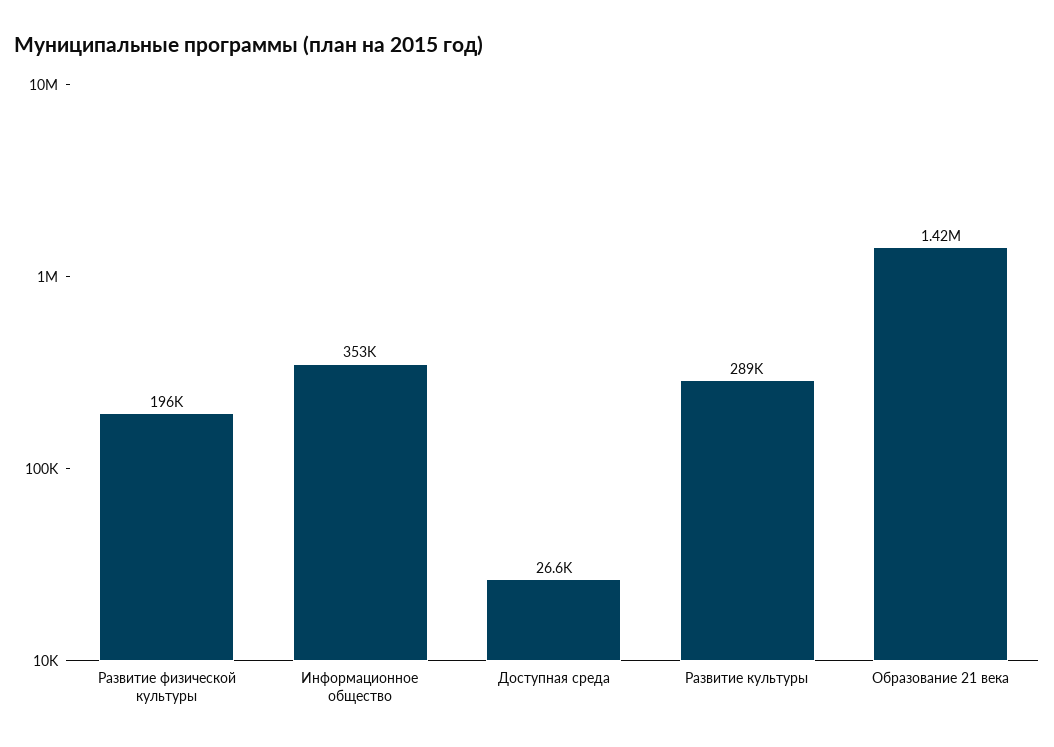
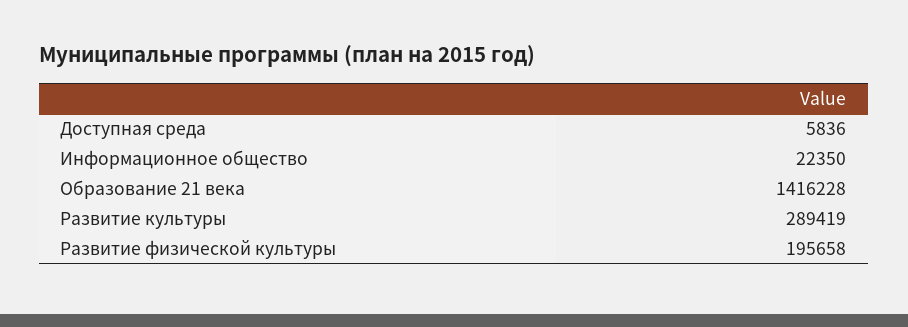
  {
    "Развитие физической культуры": 195658,
-   "Информационное общество": 353000,
+   "Информационное общество": 22350,
-   "Доступная среда": 26600,
+   "Доступная среда": 5836,
    "Развитие культуры": 289419,
    "Образование 21 века": 1416228
  }

